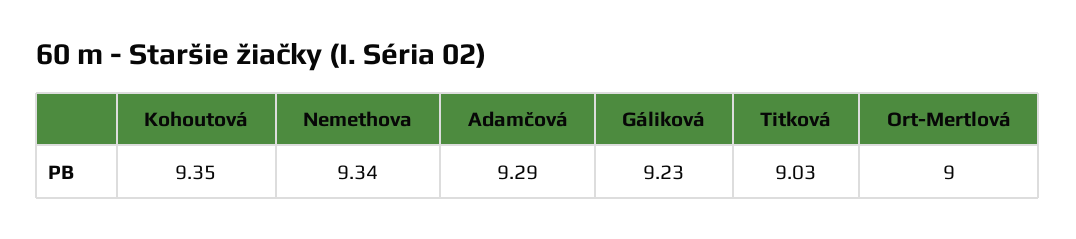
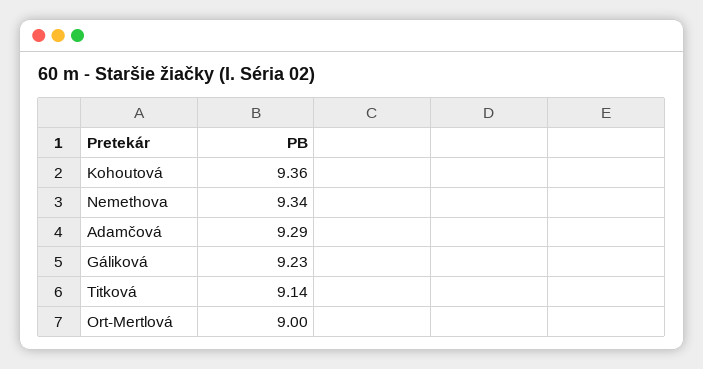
  {
-   "Kohoutová": 9.35,
+   "Kohoutová": 9.36,
    "Nemethova": 9.34,
    "Adamčová": 9.29,
    "Gáliková": 9.23,
-   "Titková": 9.03,
+   "Titková": 9.14,
    "Ort-Mertlová": 9
  }

